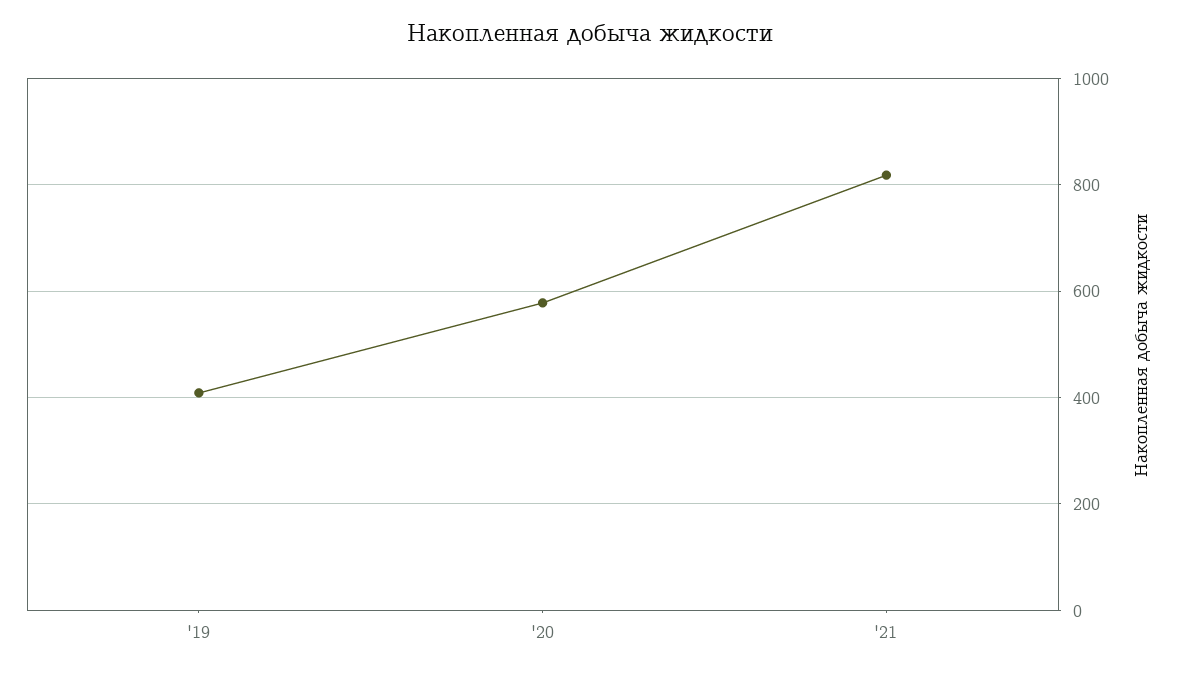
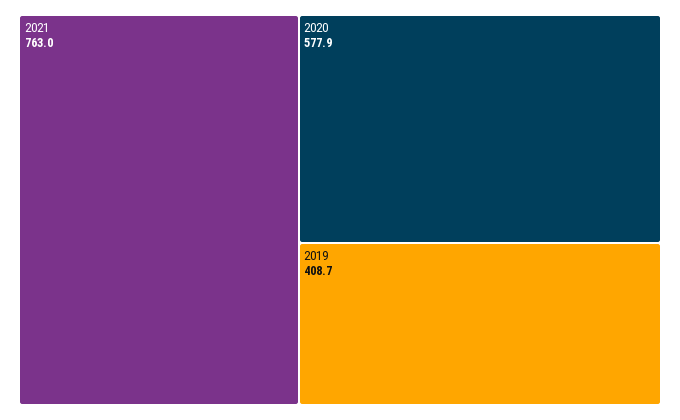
  {
    "'19": 408.7,
    "'20": 577.9,
-   "'21": 820
+   "'21": 763
  }

